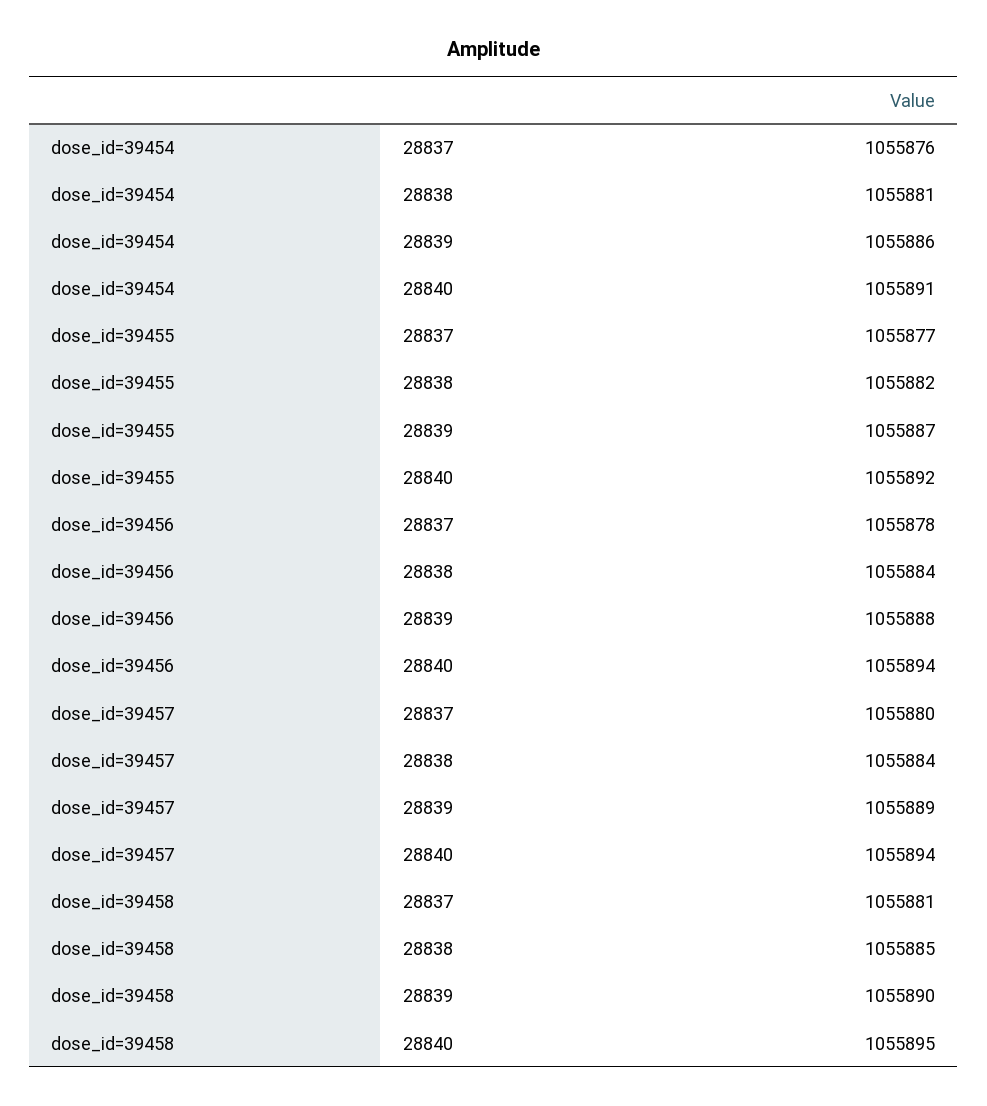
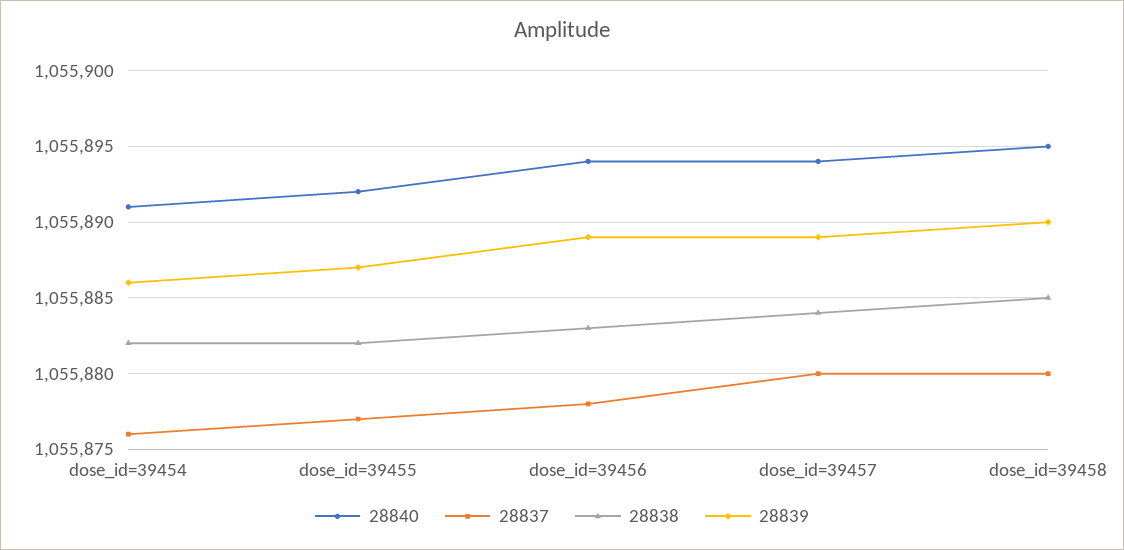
  {
    "28837": {
      "dose_id=39454": 1055876,
      "dose_id=39455": 1055877,
      "dose_id=39456": 1055878,
      "dose_id=39457": 1055880,
-     "dose_id=39458": 1055881
+     "dose_id=39458": 1055880
    },
    "28838": {
-     "dose_id=39454": 1055881,
+     "dose_id=39454": 1055882,
      "dose_id=39455": 1055882,
-     "dose_id=39456": 1055884,
+     "dose_id=39456": 1055883,
      "dose_id=39457": 1055884,
      "dose_id=39458": 1055885
    },
    "28839": {
      "dose_id=39454": 1055886,
      "dose_id=39455": 1055887,
-     "dose_id=39456": 1055888,
+     "dose_id=39456": 1055889,
      "dose_id=39457": 1055889,
      "dose_id=39458": 1055890
    },
    "28840": {
      "dose_id=39454": 1055891,
      "dose_id=39455": 1055892,
      "dose_id=39456": 1055894,
      "dose_id=39457": 1055894,
      "dose_id=39458": 1055895
    }
  }

